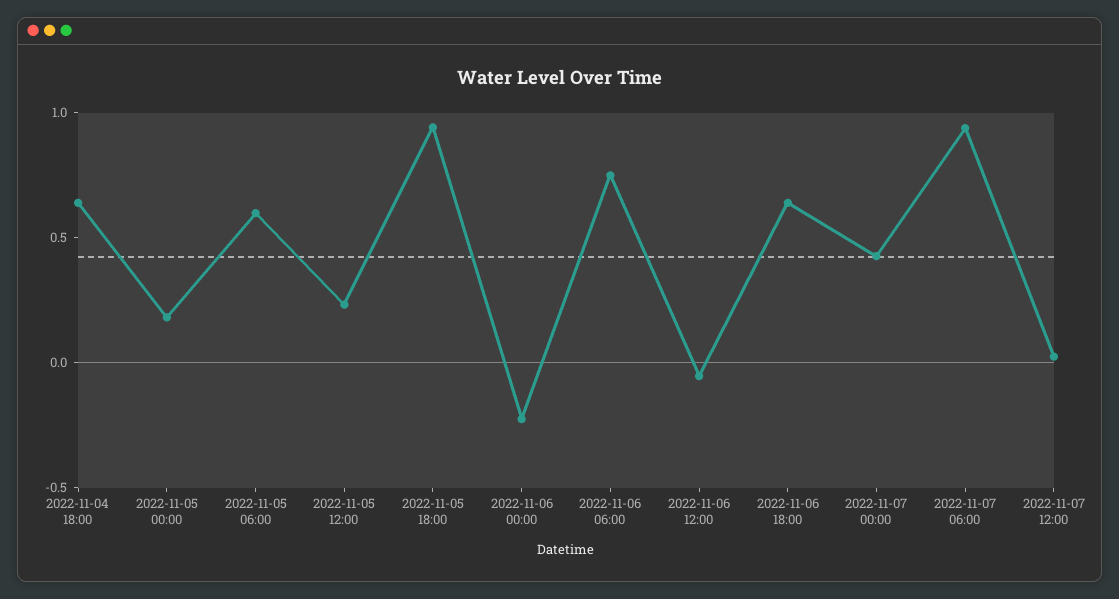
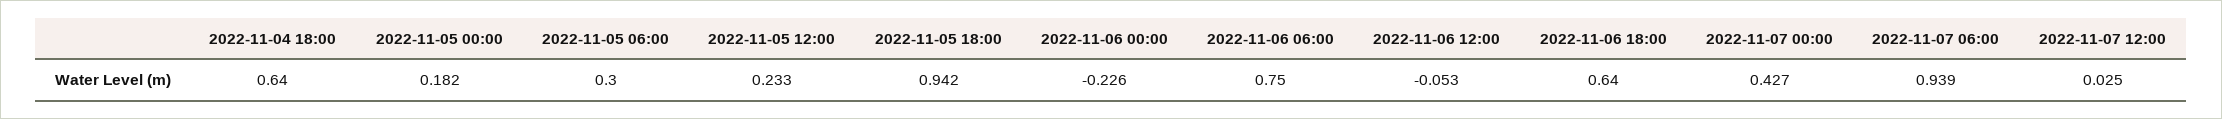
  {
    "2022-11-04 18:00": 0.64,
    "2022-11-05 00:00": 0.182,
-   "2022-11-05 06:00": 0.6,
+   "2022-11-05 06:00": 0.3,
    "2022-11-05 12:00": 0.233,
    "2022-11-05 18:00": 0.942,
    "2022-11-06 00:00": -0.226,
    "2022-11-06 06:00": 0.75,
    "2022-11-06 12:00": -0.053,
    "2022-11-06 18:00": 0.64,
    "2022-11-07 00:00": 0.427,
    "2022-11-07 06:00": 0.939,
    "2022-11-07 12:00": 0.025
  }

